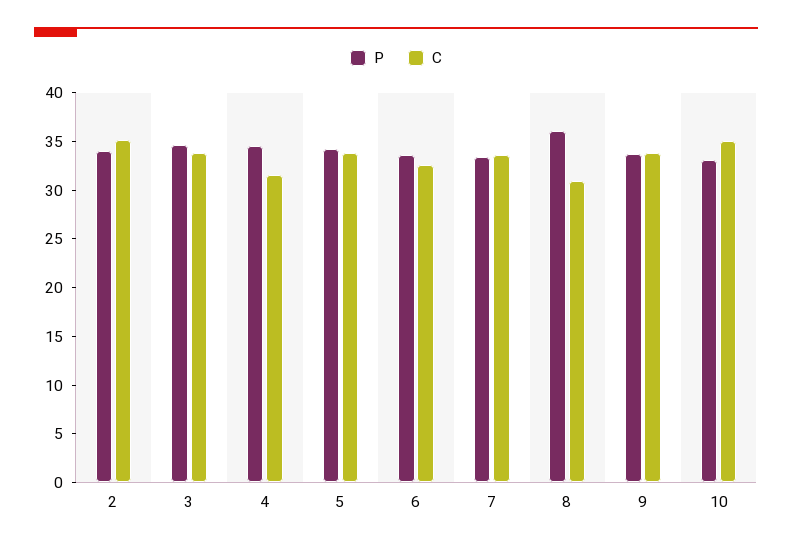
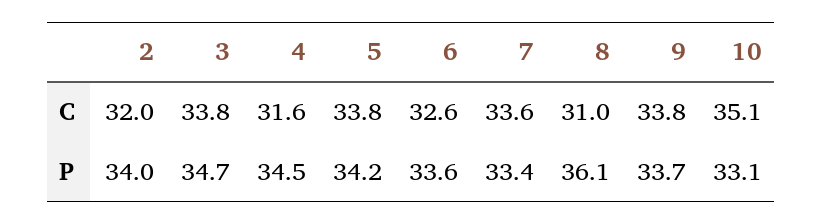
  {
    "P": {
      "2": 34,
      "3": 34.7,
      "4": 34.5,
      "5": 34.2,
      "6": 33.6,
      "7": 33.4,
      "8": 36.1,
      "9": 33.7,
      "10": 33.1
    },
    "C": {
-     "2": 35,
+     "2": 32,
      "3": 33.8,
      "4": 31.6,
      "5": 33.8,
      "6": 32.6,
      "7": 33.6,
      "8": 31,
      "9": 33.8,
      "10": 35.1
    }
  }

